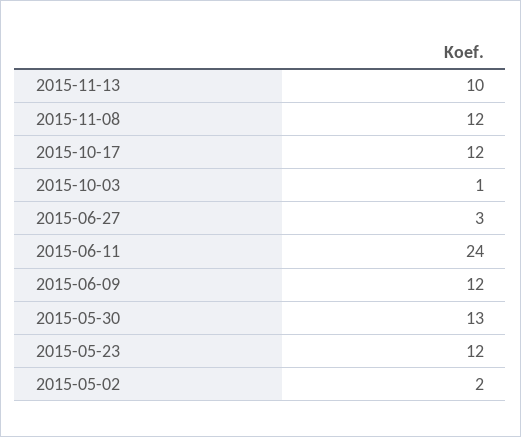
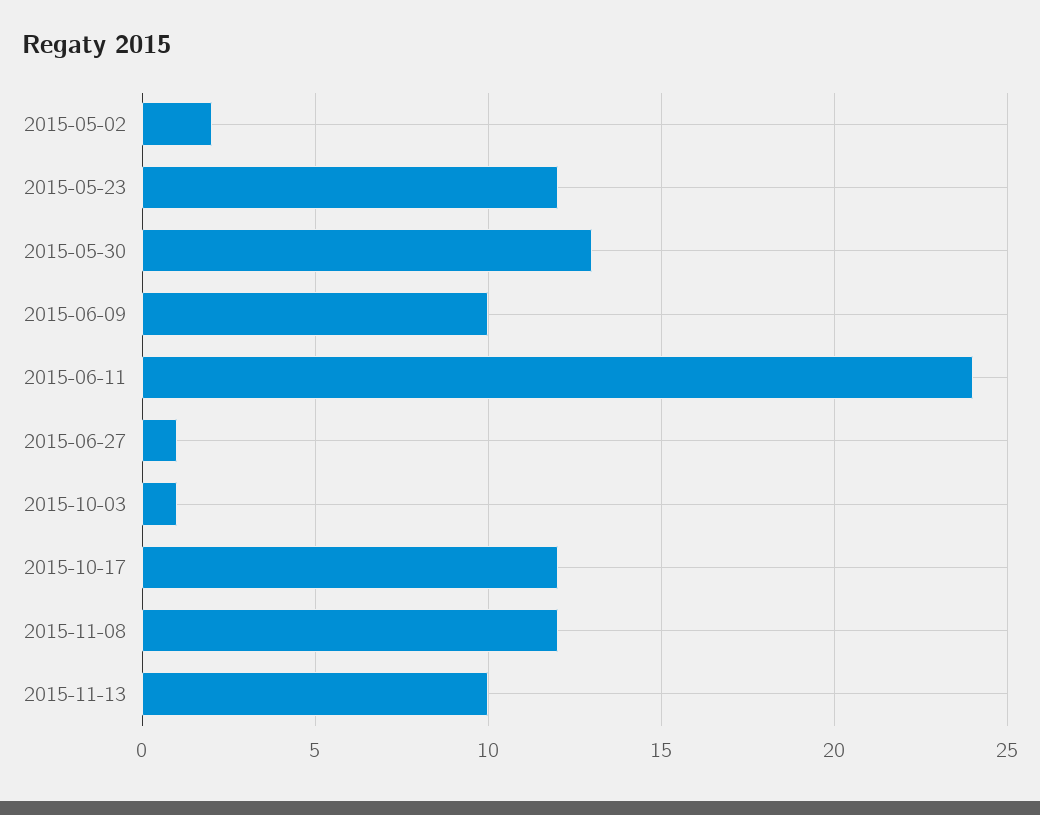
  {
    "2015-11-13": 10,
    "2015-11-08": 12,
    "2015-10-17": 12,
    "2015-10-03": 1,
-   "2015-06-27": 3,
+   "2015-06-27": 1,
    "2015-06-11": 24,
-   "2015-06-09": 12,
+   "2015-06-09": 10,
    "2015-05-30": 13,
    "2015-05-23": 12,
    "2015-05-02": 2
  }

